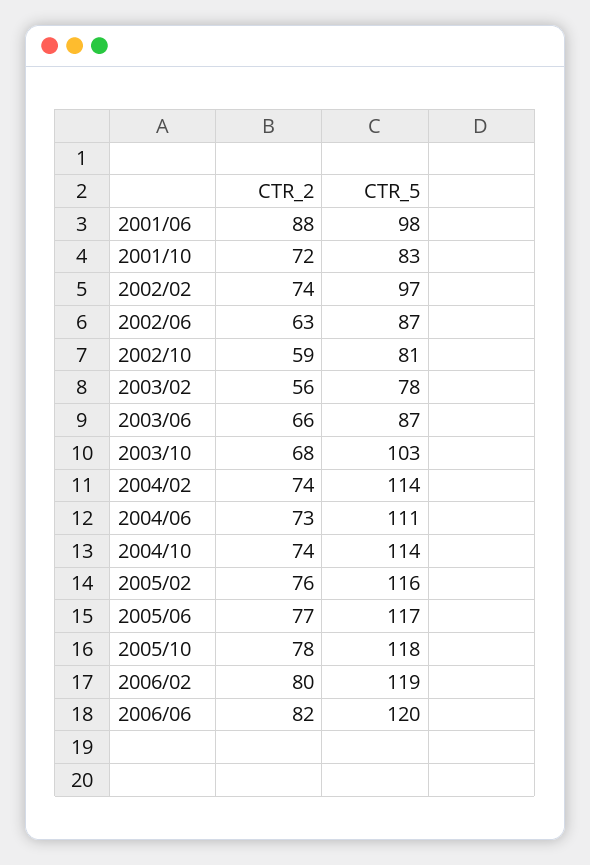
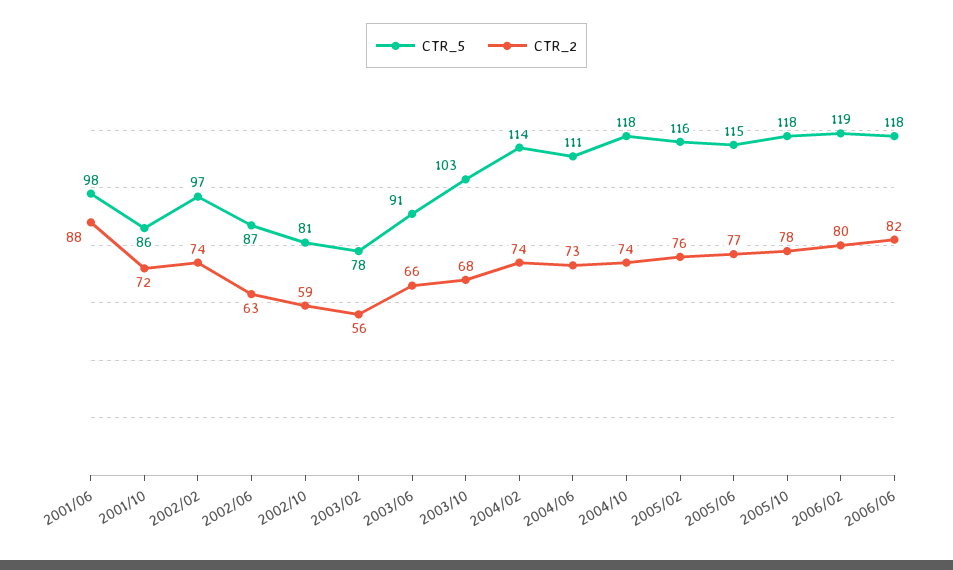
  {
    "CTR_2": {
      "2001/06": 88,
      "2001/10": 72,
      "2002/02": 74,
      "2002/06": 63,
      "2002/10": 59,
      "2003/02": 56,
      "2003/06": 66,
      "2003/10": 68,
      "2004/02": 74,
      "2004/06": 73,
      "2004/10": 74,
      "2005/02": 76,
      "2005/06": 77,
      "2005/10": 78,
      "2006/02": 80,
      "2006/06": 82
    },
    "CTR_5": {
      "2001/06": 98,
-     "2001/10": 83,
+     "2001/10": 86,
      "2002/02": 97,
      "2002/06": 87,
      "2002/10": 81,
      "2003/02": 78,
-     "2003/06": 87,
+     "2003/06": 91,
      "2003/10": 103,
      "2004/02": 114,
      "2004/06": 111,
-     "2004/10": 114,
+     "2004/10": 118,
      "2005/02": 116,
-     "2005/06": 117,
+     "2005/06": 115,
      "2005/10": 118,
      "2006/02": 119,
-     "2006/06": 120
+     "2006/06": 118
    }
  }

